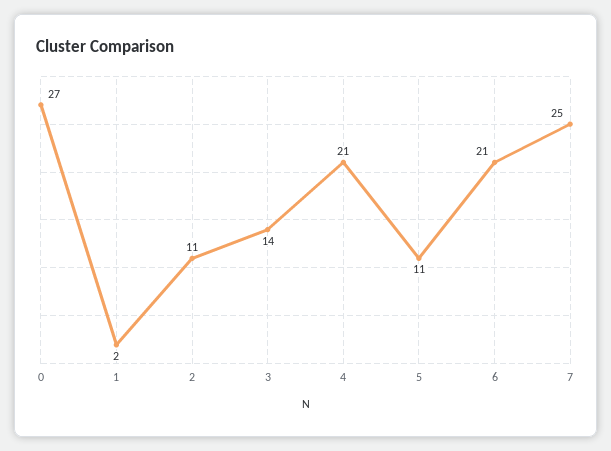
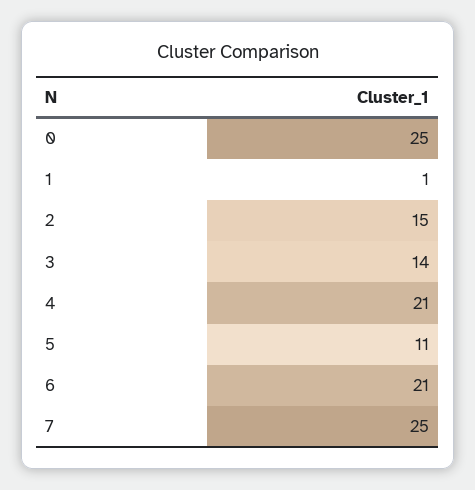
  {
-   "0": 27,
+   "0": 25,
-   "1": 2,
+   "1": 1,
-   "2": 11,
+   "2": 15,
    "3": 14,
    "4": 21,
    "5": 11,
    "6": 21,
    "7": 25
  }

